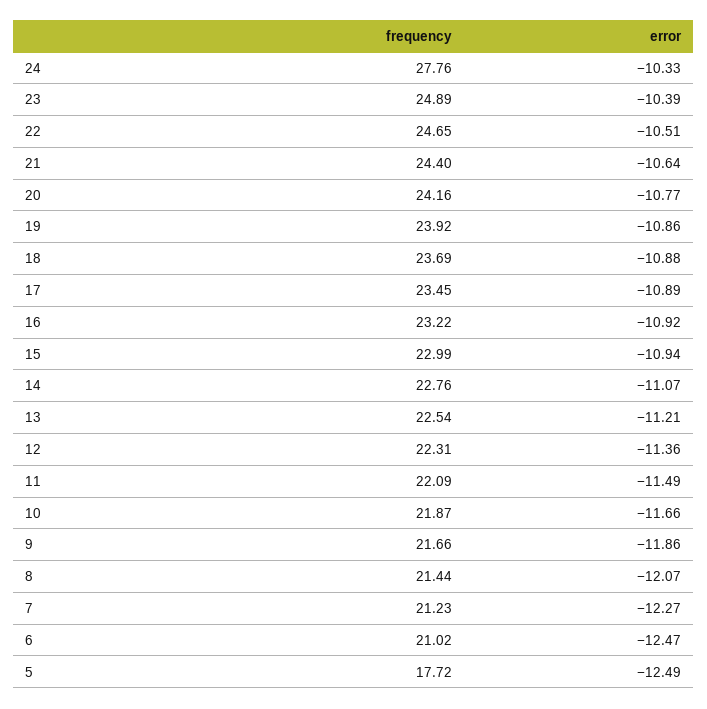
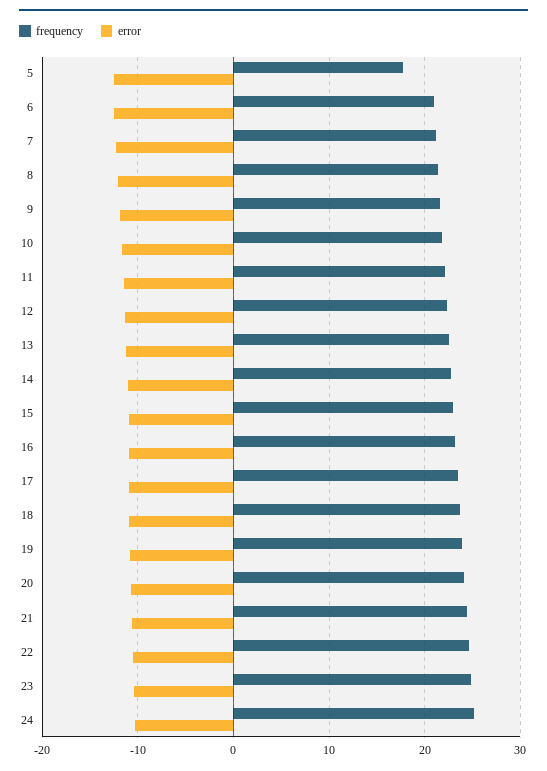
  {
    "frequency": {
-     "24": 27.76,
+     "24": 25,
      "23": 24.89,
      "22": 24.65,
      "21": 24.4,
      "20": 24.16,
      "19": 23.92,
      "18": 23.69,
      "17": 23.45,
      "16": 23.22,
      "15": 22.99,
      "14": 22.76,
      "13": 22.54,
      "12": 22.31,
      "11": 22.09,
      "10": 21.87,
      "9": 21.66,
      "8": 21.44,
      "7": 21.23,
      "6": 21.02,
      "5": 17.72
    },
    "error": {
      "24": -10.33,
      "23": -10.39,
      "22": -10.51,
      "21": -10.64,
      "20": -10.77,
      "19": -10.86,
      "18": -10.88,
      "17": -10.89,
      "16": -10.92,
      "15": -10.94,
      "14": -11.07,
      "13": -11.21,
      "12": -11.36,
      "11": -11.49,
      "10": -11.66,
      "9": -11.86,
      "8": -12.07,
      "7": -12.27,
      "6": -12.47,
      "5": -12.49
    }
  }

